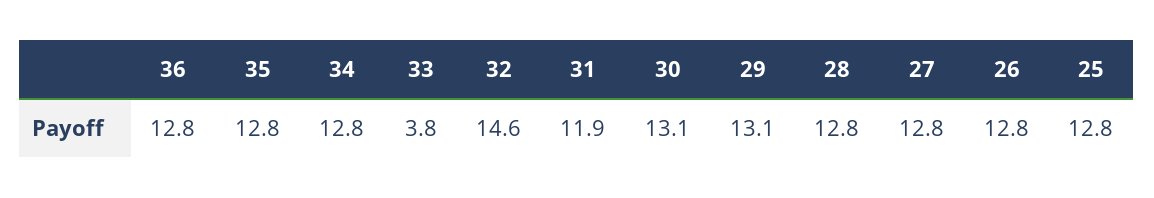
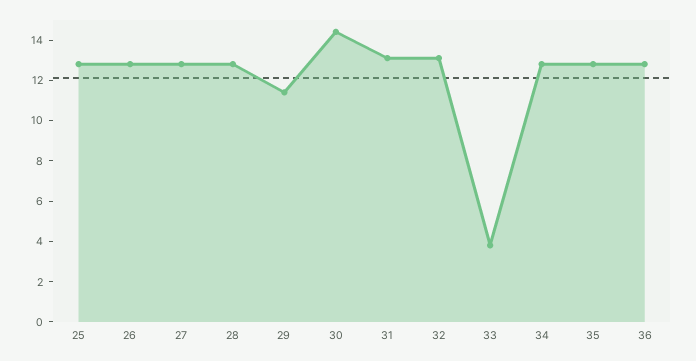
  {
    "36": 12.8,
    "35": 12.8,
    "34": 12.8,
    "33": 3.8,
-   "32": 14.6,
+   "32": 13,
-   "31": 11.9,
+   "31": 13,
-   "30": 13.1,
+   "30": 14.5,
-   "29": 13.1,
+   "29": 11.5,
    "28": 12.8,
    "27": 12.8,
    "26": 12.8,
    "25": 12.8
  }

